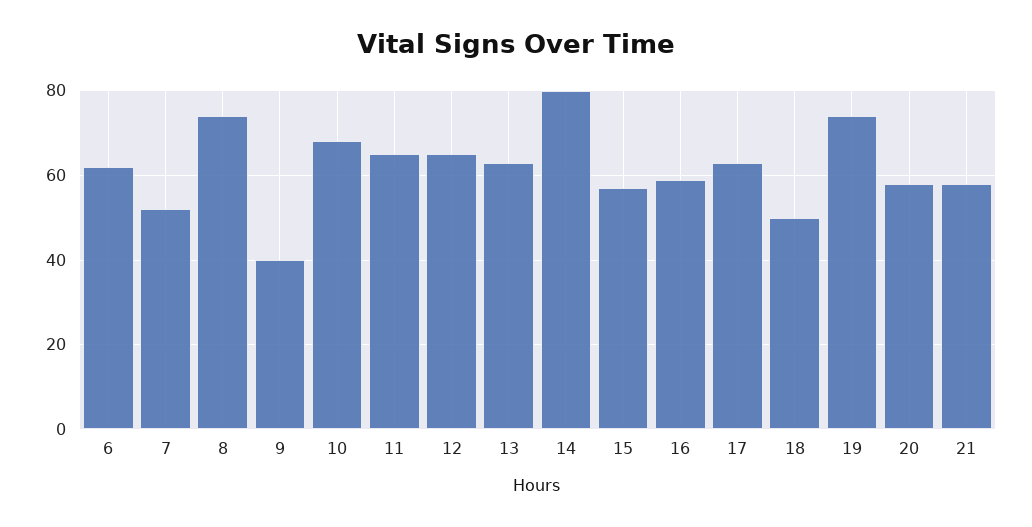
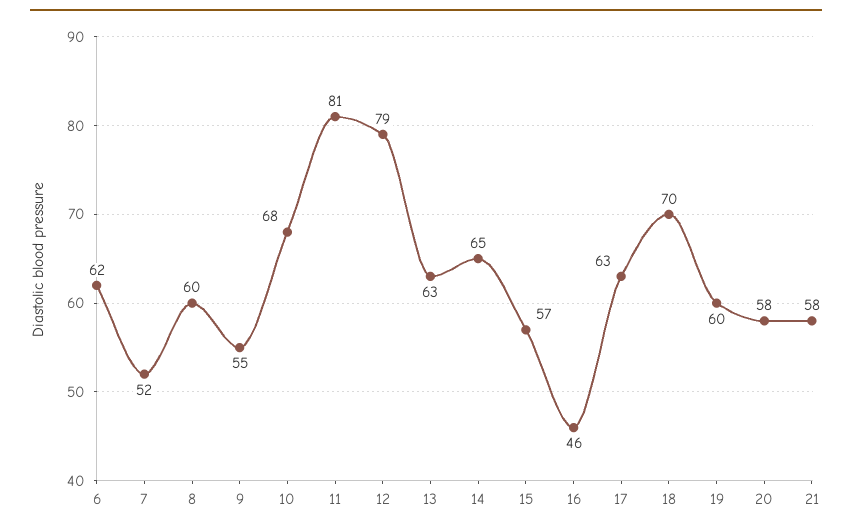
  {
    "6": 62,
    "7": 52,
-   "8": 75,
+   "8": 60,
-   "9": 40,
+   "9": 55,
    "10": 68,
-   "11": 65,
+   "11": 81,
-   "12": 65,
+   "12": 79,
    "13": 63,
-   "14": 80,
+   "14": 65,
    "15": 57,
-   "16": 60,
+   "16": 46,
    "17": 63,
-   "18": 50,
+   "18": 70,
-   "19": 75,
+   "19": 60,
    "20": 58,
    "21": 58
  }

